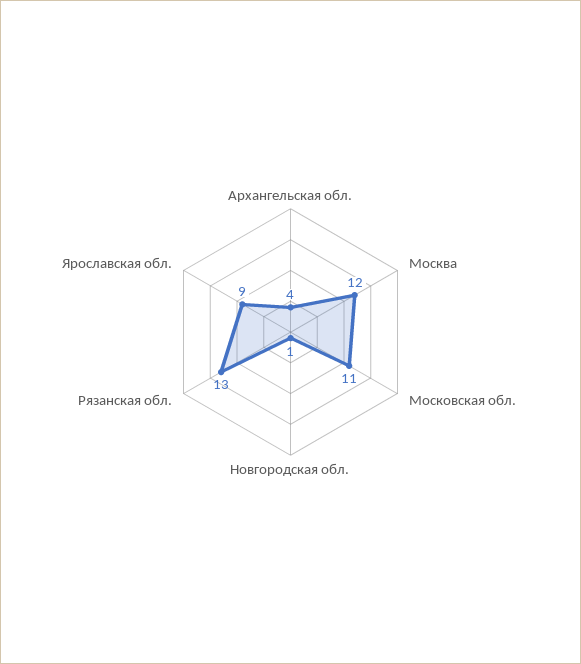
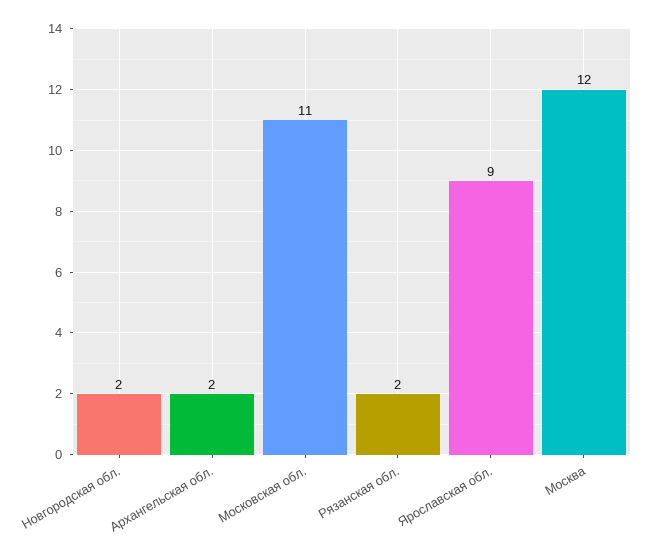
  {
-   "Архангельская обл.": 4,
+   "Архангельская обл.": 2,
    "Москва": 12,
    "Московская обл.": 11,
-   "Новгородская обл.": 1,
+   "Новгородская обл.": 2,
-   "Рязанская обл.": 13,
+   "Рязанская обл.": 2,
    "Ярославская обл.": 9
  }

